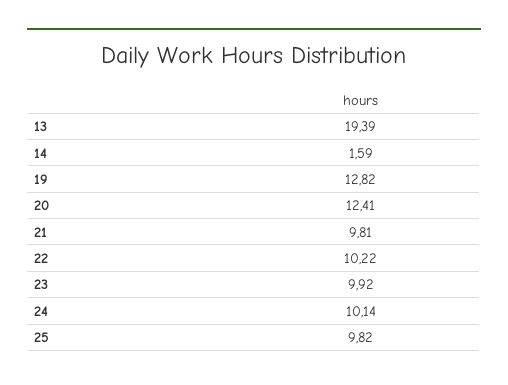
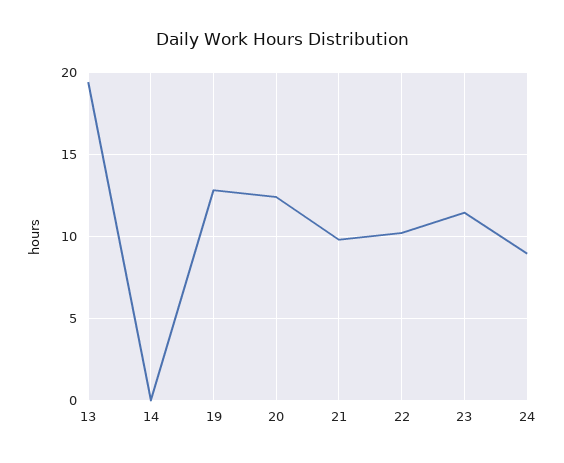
  {
    "13": 19.39,
-   "14": 1.59,
+   "14": 0,
    "19": 12.82,
    "20": 12.41,
    "21": 9.81,
    "22": 10.22,
-   "23": 9.92,
+   "23": 11.5,
-   "24": 10.14,
+   "24": 9
-   "25": 9.82
  }

